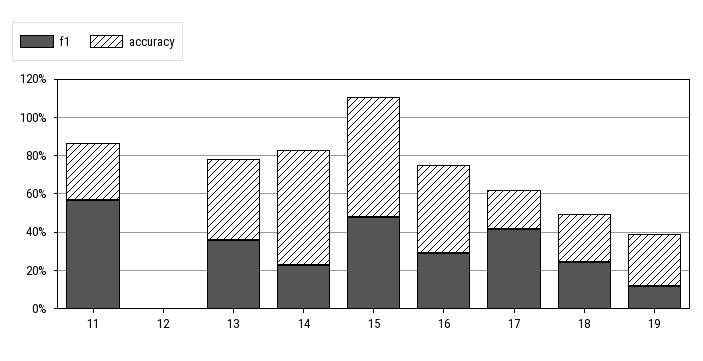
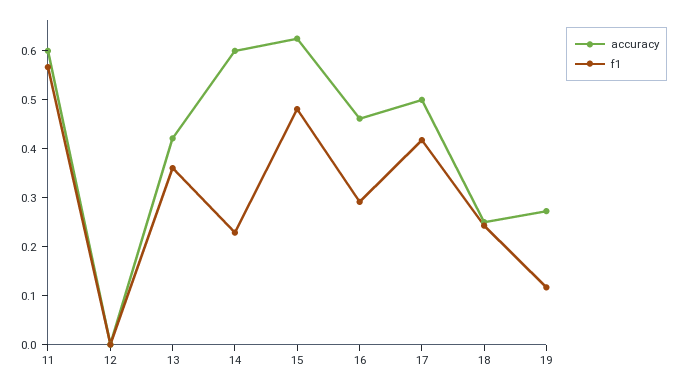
  {
    "f1": {
      "11": 0.56,
      "12": 0,
      "13": 0.36,
      "14": 0.22,
      "15": 0.48,
      "16": 0.3,
      "17": 0.42,
      "18": 0.24,
      "19": 0.12
    },
    "accuracy": {
-     "11": 0.3,
+     "11": 0.6,
      "12": 0,
      "13": 0.42,
      "14": 0.6,
      "15": 0.62,
      "16": 0.46,
-     "17": 0.2,
+     "17": 0.5,
      "18": 0.26,
      "19": 0.28
    }
  }

